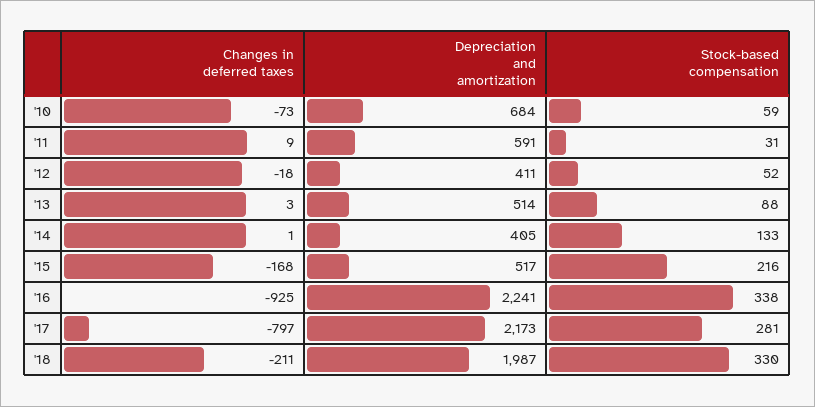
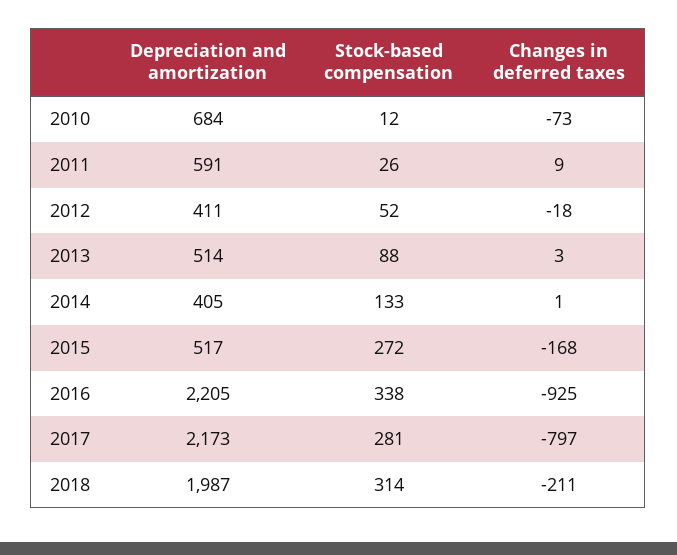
  {
    "Changes in deferred taxes": {
      "'10": -73,
      "'11": 9,
      "'12": -18,
      "'13": 3,
      "'14": 1,
      "'15": -168,
      "'16": -925,
      "'17": -797,
      "'18": -211
    },
    "Depreciation and amortization": {
      "'10": 684,
      "'11": 591,
      "'12": 411,
      "'13": 514,
      "'14": 405,
      "'15": 517,
-     "'16": 2241,
+     "'16": 2205,
      "'17": 2173,
      "'18": 1987
    },
    "Stock-based compensation": {
-     "'10": 59,
+     "'10": 12,
-     "'11": 31,
+     "'11": 26,
      "'12": 52,
      "'13": 88,
      "'14": 133,
-     "'15": 216,
+     "'15": 272,
      "'16": 338,
      "'17": 281,
-     "'18": 330
+     "'18": 314
    }
  }

